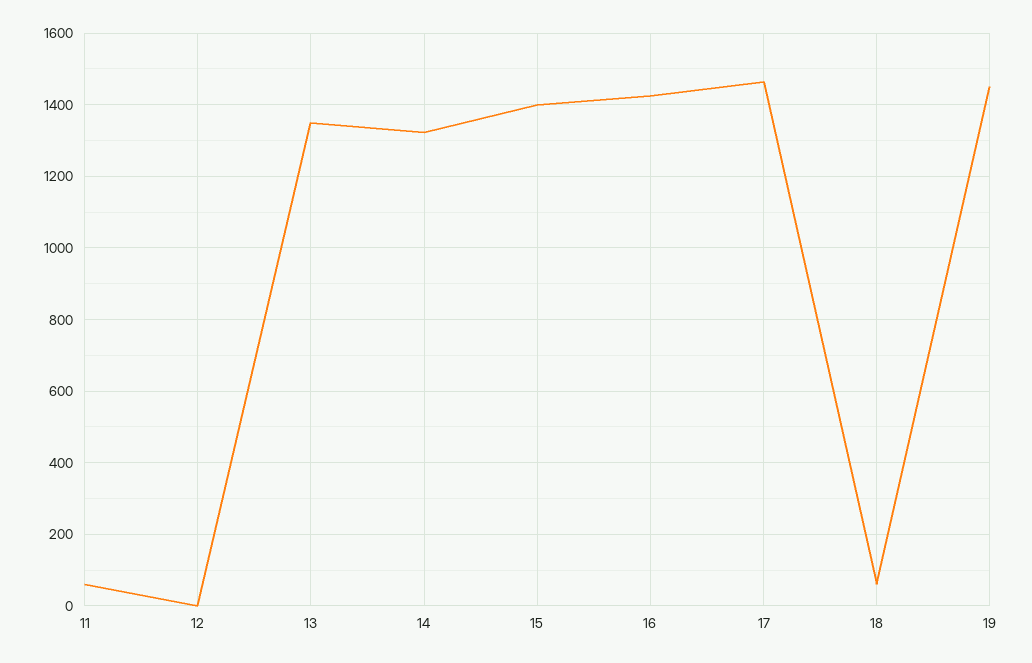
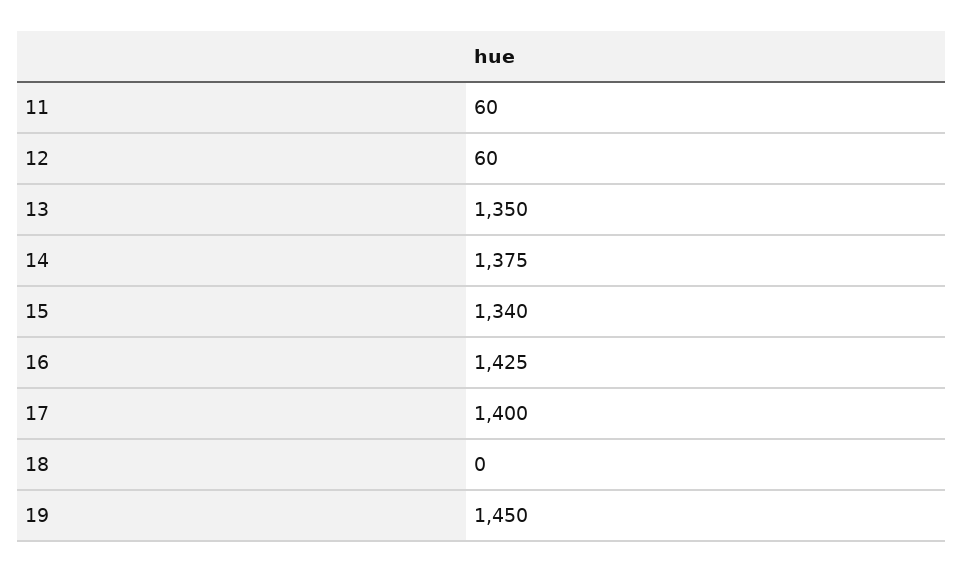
  {
    "11": 60,
-   "12": 0,
+   "12": 60,
    "13": 1350,
-   "14": 1320,
+   "14": 1375,
-   "15": 1400,
+   "15": 1340,
    "16": 1425,
-   "17": 1460,
+   "17": 1400,
-   "18": 60,
+   "18": 0,
    "19": 1450
  }

